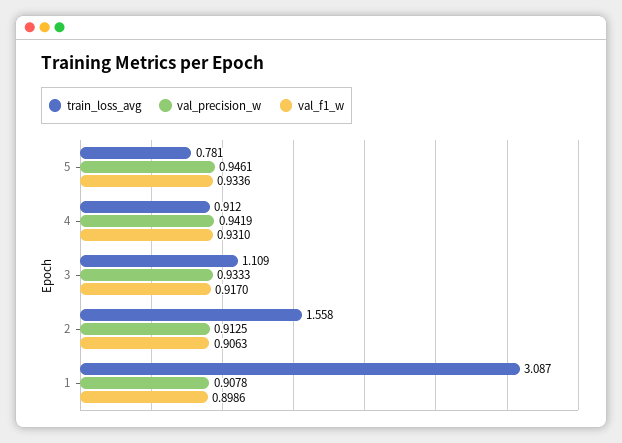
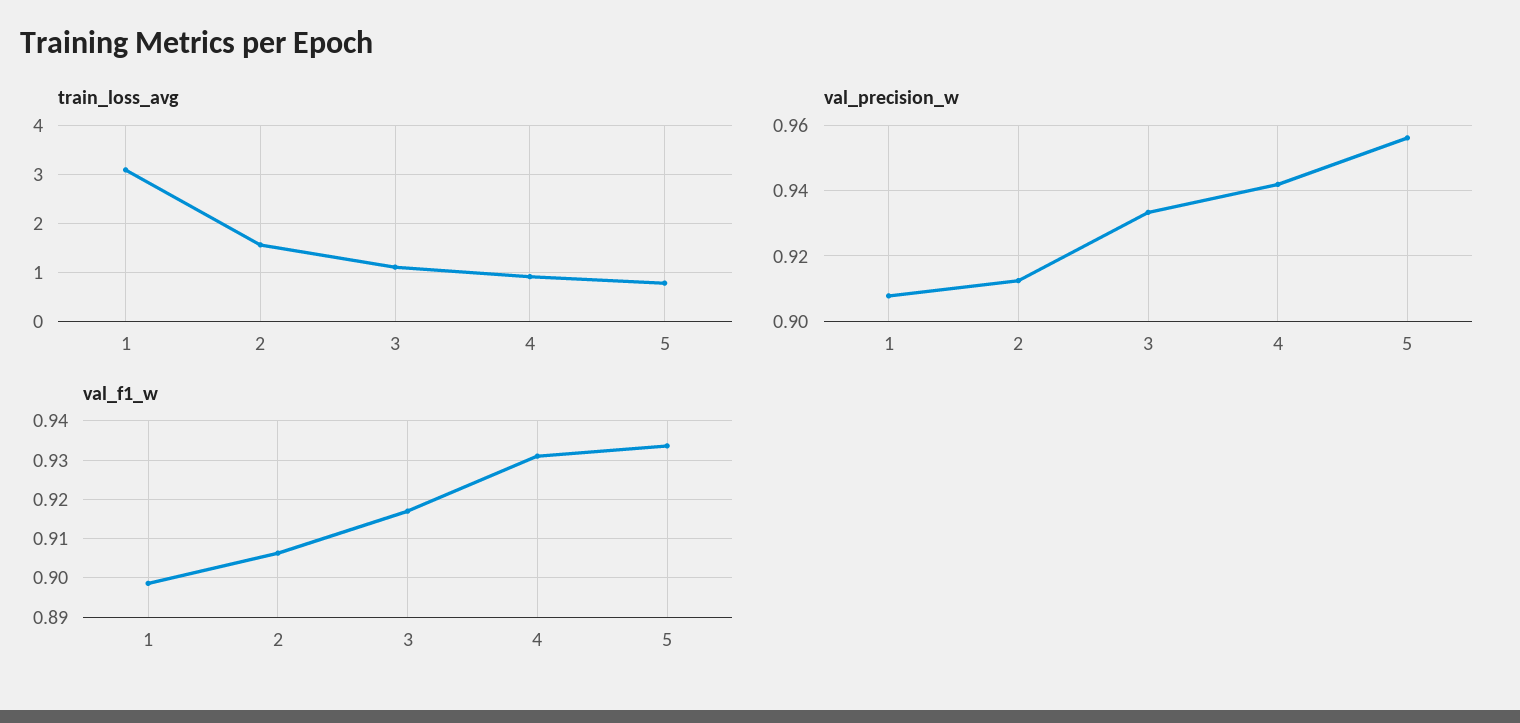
  {
    "train_loss_avg": {
      "5": 0.781,
      "4": 0.912,
      "3": 1.109,
      "2": 1.558,
      "1": 3.087
    },
    "val_precision_w": {
-     "5": 0.9461,
+     "5": 0.956,
      "4": 0.9419,
      "3": 0.9333,
      "2": 0.9125,
      "1": 0.9078
    },
    "val_f1_w": {
      "5": 0.9336,
      "4": 0.931,
      "3": 0.917,
      "2": 0.9063,
      "1": 0.8986
    }
  }

